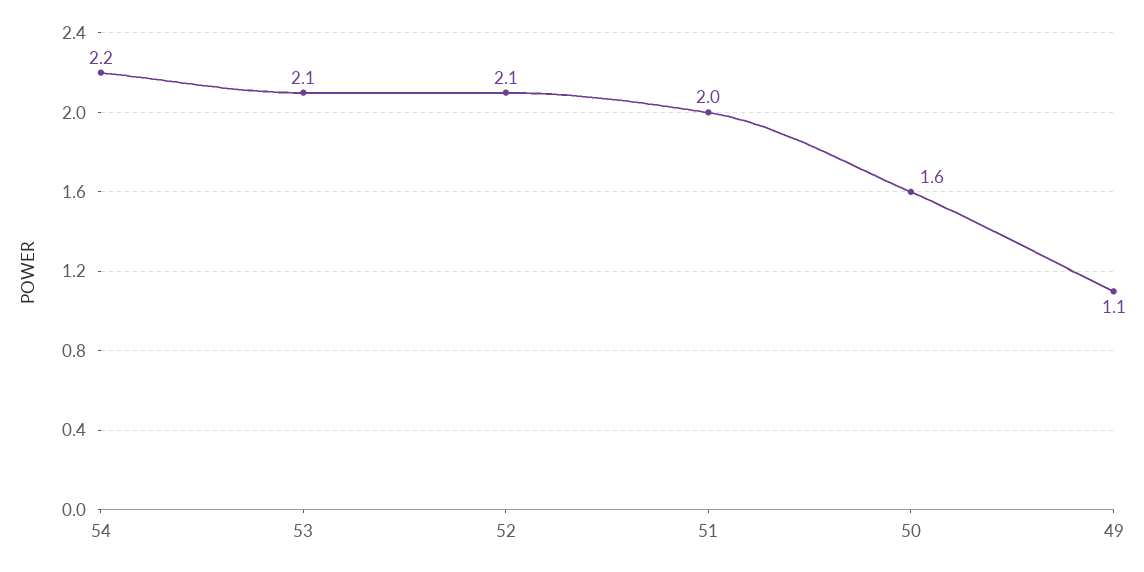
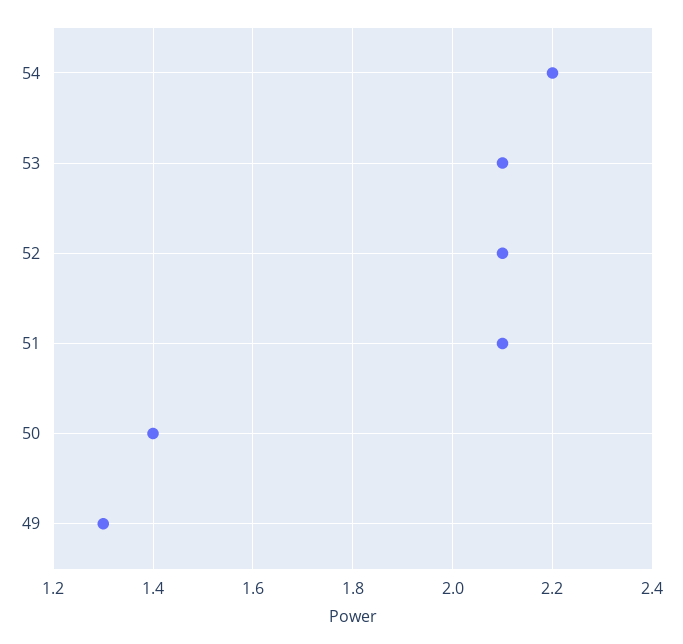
  {
    "54": 2.2,
    "53": 2.1,
    "52": 2.1,
-   "51": 2,
+   "51": 2.1,
-   "50": 1.6,
+   "50": 1.4,
-   "49": 1.1
+   "49": 1.3
  }

